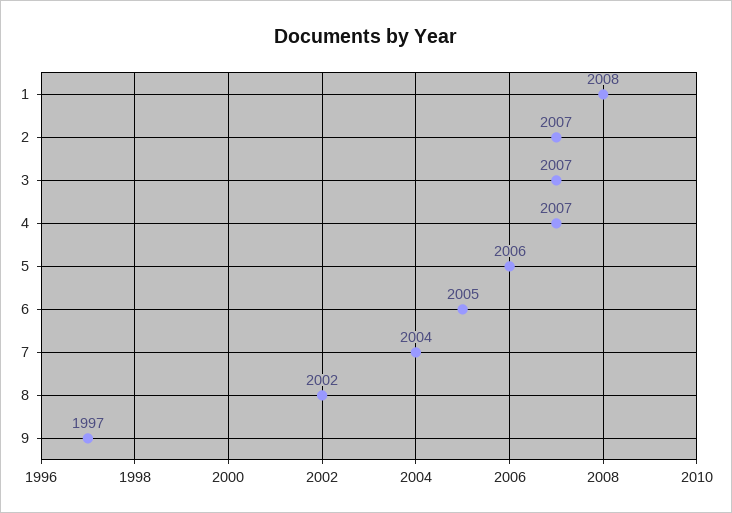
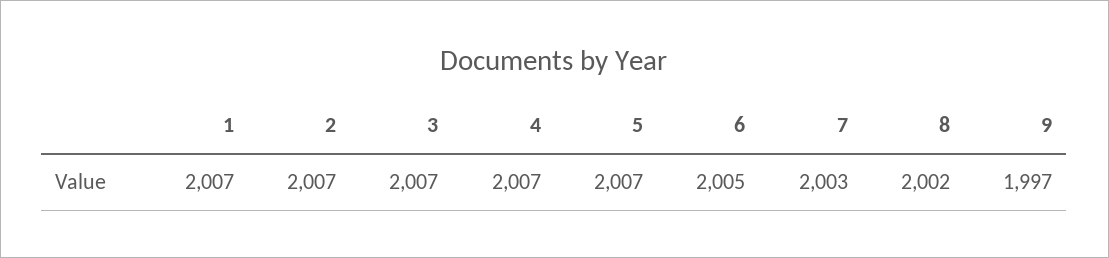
  {
-   "1": 2008,
+   "1": 2007,
    "2": 2007,
    "3": 2007,
    "4": 2007,
-   "5": 2006,
+   "5": 2007,
    "6": 2005,
-   "7": 2004,
+   "7": 2003,
    "8": 2002,
    "9": 1997
  }

